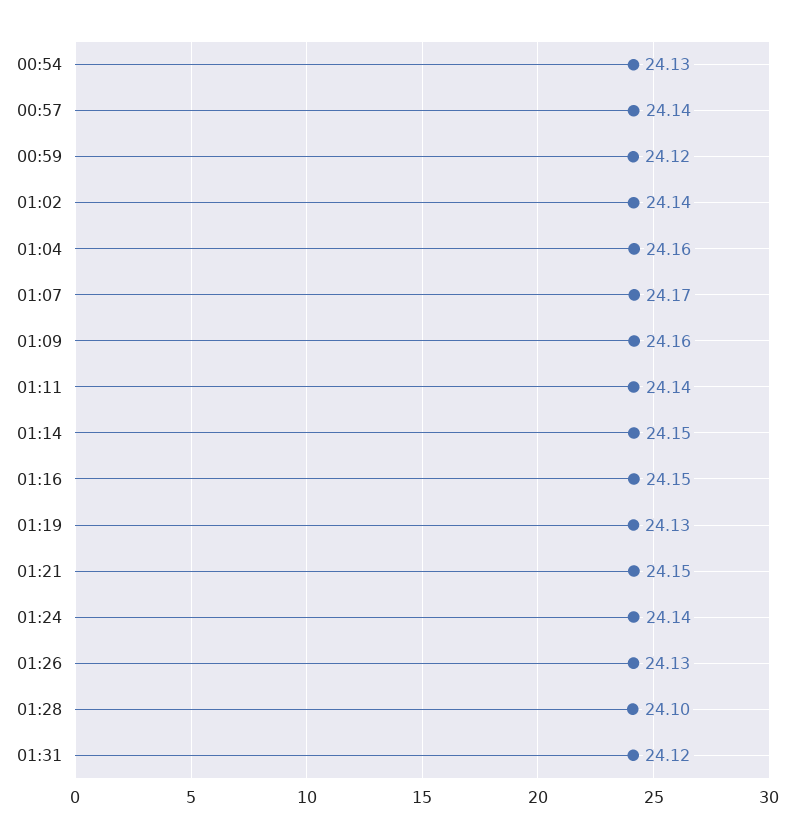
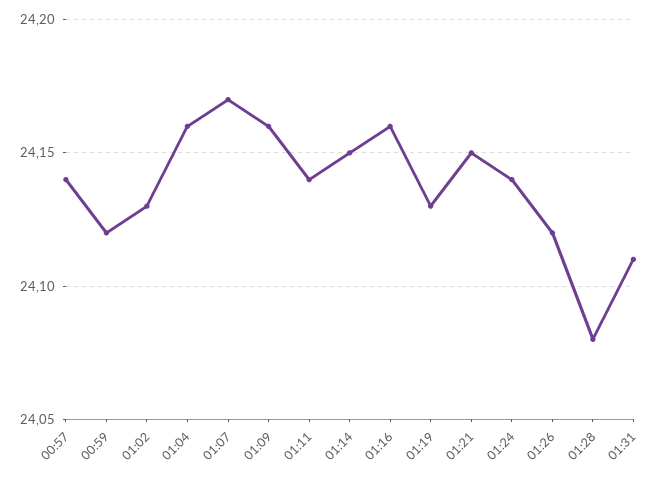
  {
-   "00:54": 24.13,
    "00:57": 24.14,
    "00:59": 24.12,
-   "01:02": 24.14,
+   "01:02": 24.13,
    "01:04": 24.16,
    "01:07": 24.17,
    "01:09": 24.16,
    "01:11": 24.14,
    "01:14": 24.15,
-   "01:16": 24.15,
+   "01:16": 24.16,
    "01:19": 24.13,
    "01:21": 24.15,
    "01:24": 24.14,
-   "01:26": 24.13,
+   "01:26": 24.12,
-   "01:28": 24.1,
+   "01:28": 24.08,
-   "01:31": 24.12
+   "01:31": 24.11
  }

